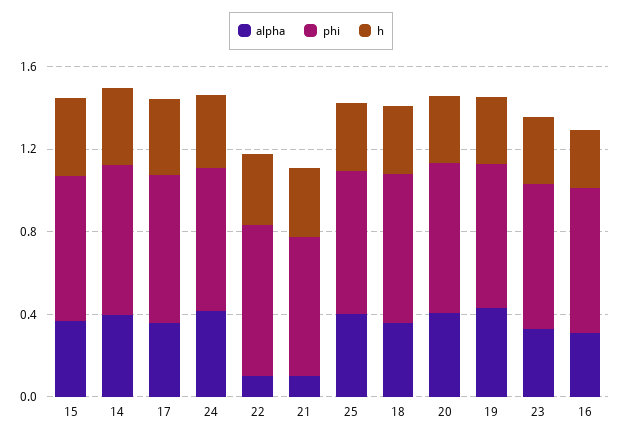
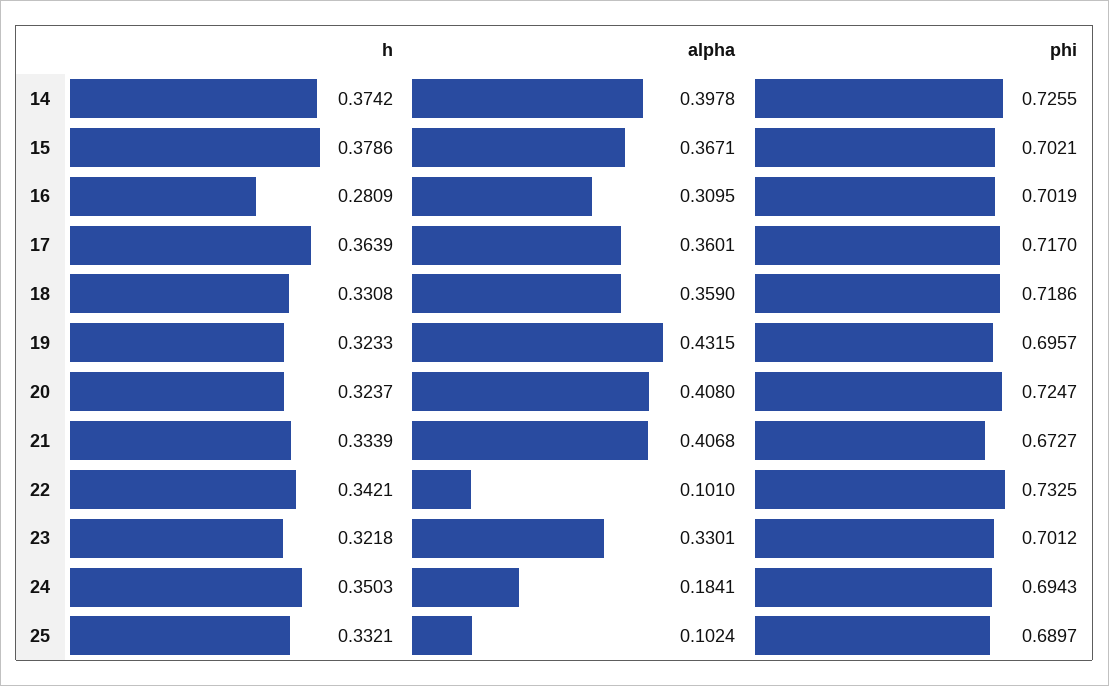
  {
    "alpha": {
      "15": 0.3671,
      "14": 0.3978,
      "17": 0.3601,
-     "24": 0.4,
+     "24": 0.1841,
      "22": 0.101,
-     "21": 0.1,
+     "21": 0.4068,
-     "25": 0.4,
+     "25": 0.1024,
      "18": 0.359,
      "20": 0.408,
      "19": 0.4315,
      "23": 0.3301,
      "16": 0.3095
    },
    "phi": {
      "15": 0.7021,
      "14": 0.7255,
      "17": 0.717,
      "24": 0.6943,
      "22": 0.7325,
      "21": 0.6727,
      "25": 0.6897,
      "18": 0.7186,
      "20": 0.7247,
      "19": 0.6957,
      "23": 0.7012,
      "16": 0.7019
    },
    "h": {
      "15": 0.3786,
      "14": 0.3742,
      "17": 0.3639,
      "24": 0.3503,
      "22": 0.3421,
      "21": 0.3339,
      "25": 0.3321,
      "18": 0.3308,
      "20": 0.3237,
      "19": 0.3233,
      "23": 0.3218,
      "16": 0.2809
    }
  }

